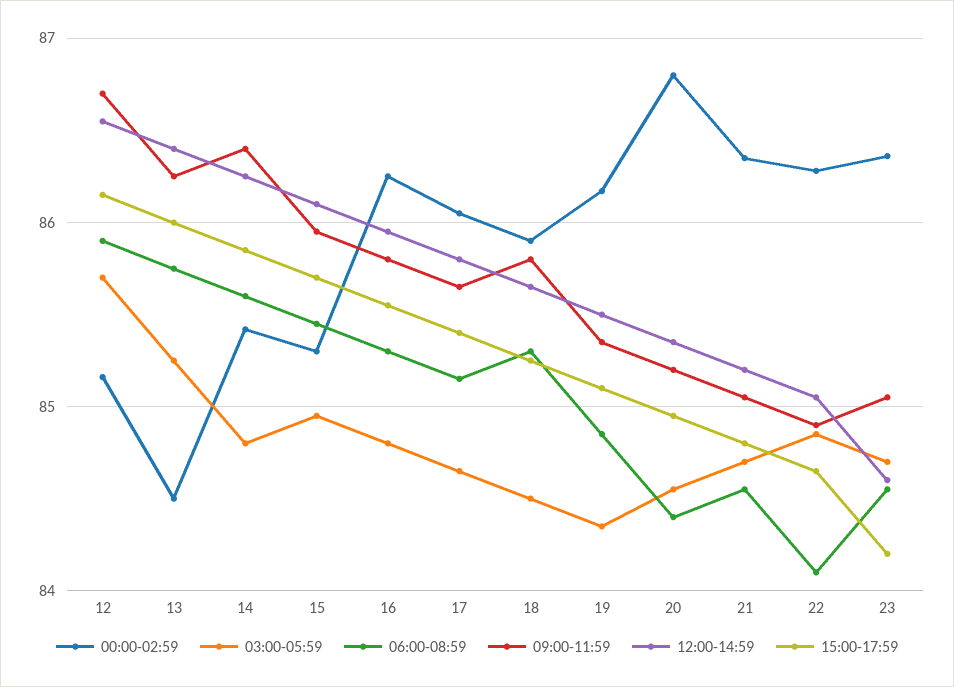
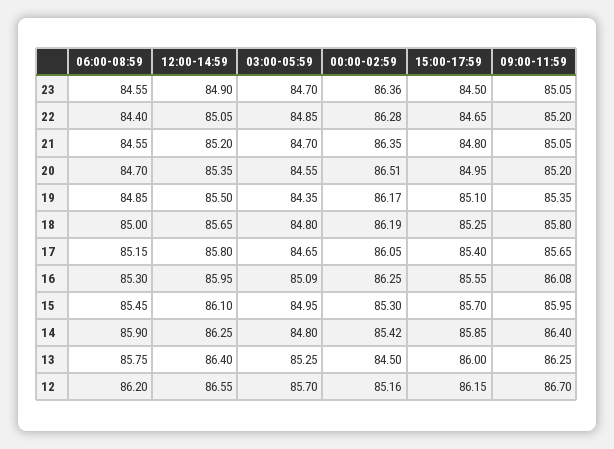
  {
    "00:00-02:59": {
      "12": 85.16,
      "13": 84.5,
      "14": 85.42,
      "15": 85.3,
      "16": 86.25,
      "17": 86.05,
-     "18": 85.9,
+     "18": 86.19,
      "19": 86.17,
-     "20": 86.8,
+     "20": 86.51,
      "21": 86.35,
      "22": 86.28,
      "23": 86.36
    },
    "03:00-05:59": {
      "12": 85.7,
      "13": 85.25,
      "14": 84.8,
      "15": 84.95,
-     "16": 84.8,
+     "16": 85.09,
      "17": 84.65,
-     "18": 84.5,
+     "18": 84.8,
      "19": 84.35,
      "20": 84.55,
      "21": 84.7,
      "22": 84.85,
      "23": 84.7
    },
    "06:00-08:59": {
-     "12": 85.9,
+     "12": 86.2,
      "13": 85.75,
-     "14": 85.6,
+     "14": 85.9,
      "15": 85.45,
      "16": 85.3,
      "17": 85.15,
-     "18": 85.3,
+     "18": 85,
      "19": 84.85,
-     "20": 84.4,
+     "20": 84.7,
      "21": 84.55,
-     "22": 84.1,
+     "22": 84.4,
      "23": 84.55
    },
    "09:00-11:59": {
      "12": 86.7,
      "13": 86.25,
      "14": 86.4,
      "15": 85.95,
-     "16": 85.8,
+     "16": 86.08,
      "17": 85.65,
      "18": 85.8,
      "19": 85.35,
      "20": 85.2,
      "21": 85.05,
-     "22": 84.9,
+     "22": 85.2,
      "23": 85.05
    },
    "12:00-14:59": {
      "12": 86.55,
      "13": 86.4,
      "14": 86.25,
      "15": 86.1,
      "16": 85.95,
      "17": 85.8,
      "18": 85.65,
      "19": 85.5,
      "20": 85.35,
      "21": 85.2,
      "22": 85.05,
-     "23": 84.6
+     "23": 84.9
    },
    "15:00-17:59": {
      "12": 86.15,
      "13": 86,
      "14": 85.85,
      "15": 85.7,
      "16": 85.55,
      "17": 85.4,
      "18": 85.25,
      "19": 85.1,
      "20": 84.95,
      "21": 84.8,
      "22": 84.65,
-     "23": 84.2
+     "23": 84.5
    }
  }

